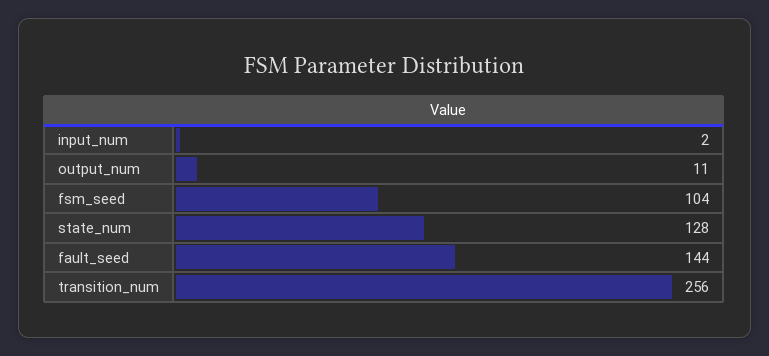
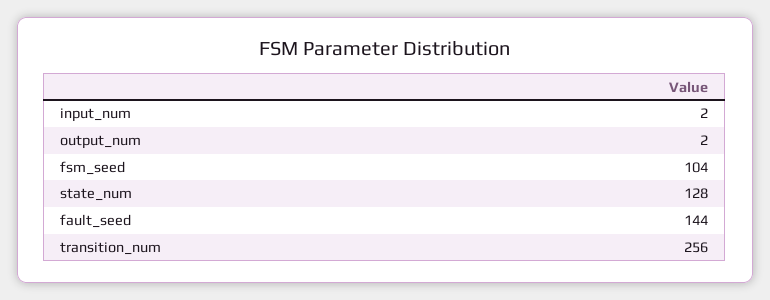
  {
    "input_num": 2,
-   "output_num": 11,
+   "output_num": 2,
    "fsm_seed": 104,
    "state_num": 128,
    "fault_seed": 144,
    "transition_num": 256
  }

